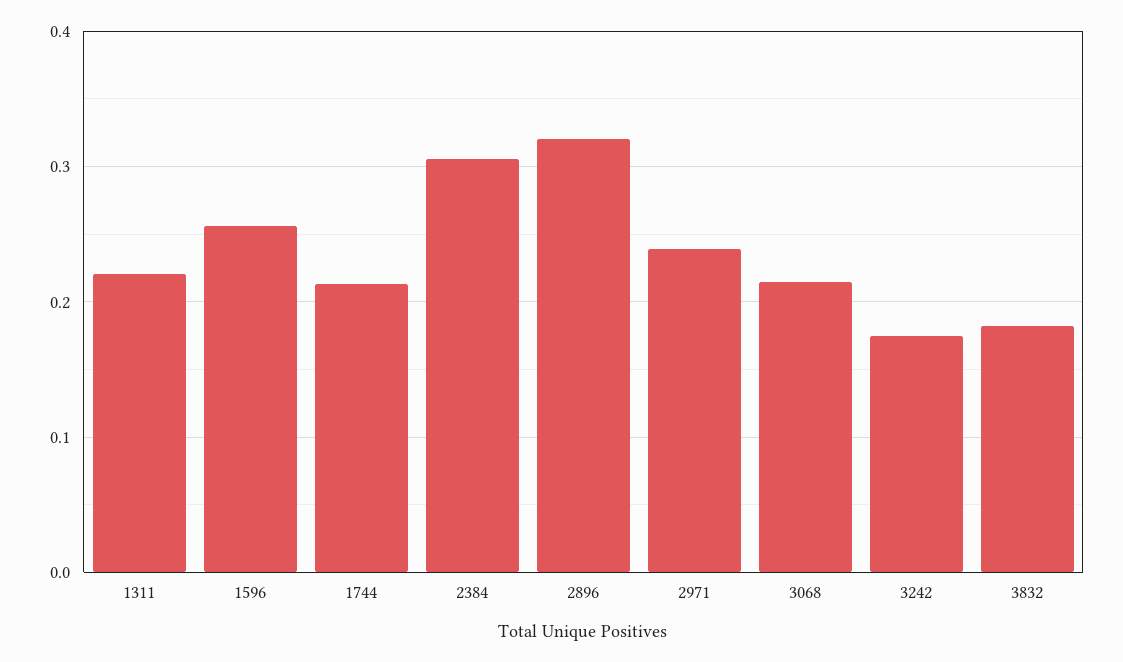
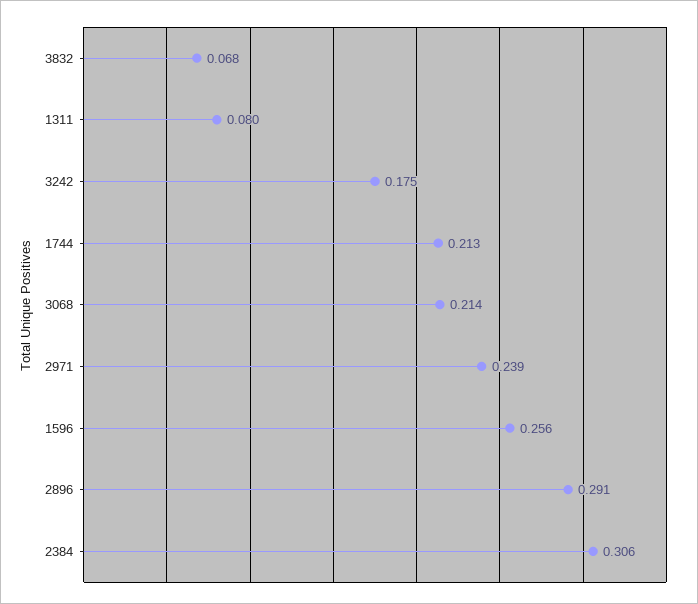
  {
-   "1311": 0.22,
+   "1311": 0.08,
    "1596": 0.256,
    "1744": 0.213,
    "2384": 0.306,
-   "2896": 0.32,
+   "2896": 0.291,
    "2971": 0.239,
    "3068": 0.214,
    "3242": 0.175,
-   "3832": 0.18
+   "3832": 0.068
  }

